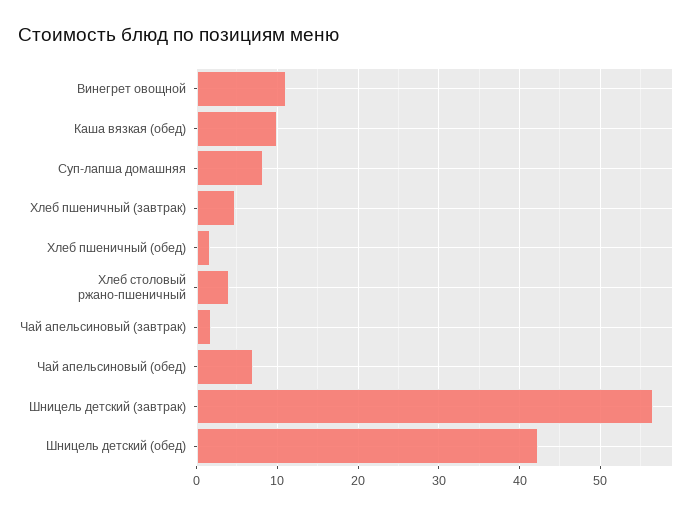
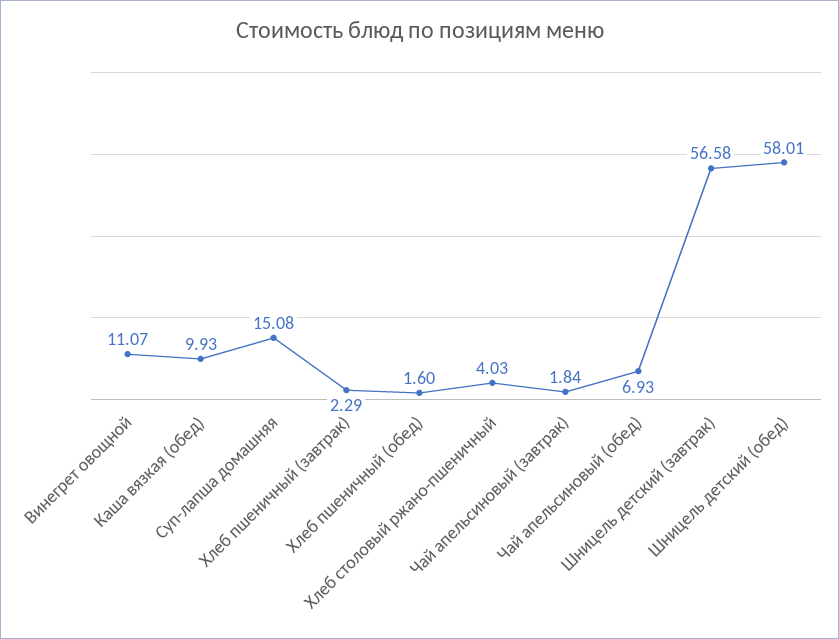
  {
    "Винегрет овощной": 11.07,
    "Каша вязкая (обед)": 9.93,
-   "Суп-лапша домашняя": 8,
+   "Суп-лапша домашняя": 15.08,
-   "Хлеб пшеничный (завтрак)": 5,
+   "Хлеб пшеничный (завтрак)": 2.29,
    "Хлеб пшеничный (обед)": 1.6,
    "Хлеб столовый ржано-пшеничный": 4.03,
    "Чай апельсиновый (завтрак)": 1.84,
    "Чай апельсиновый (обед)": 6.93,
    "Шницель детский (завтрак)": 56.58,
-   "Шницель детский (обед)": 42
+   "Шницель детский (обед)": 58.01
  }

